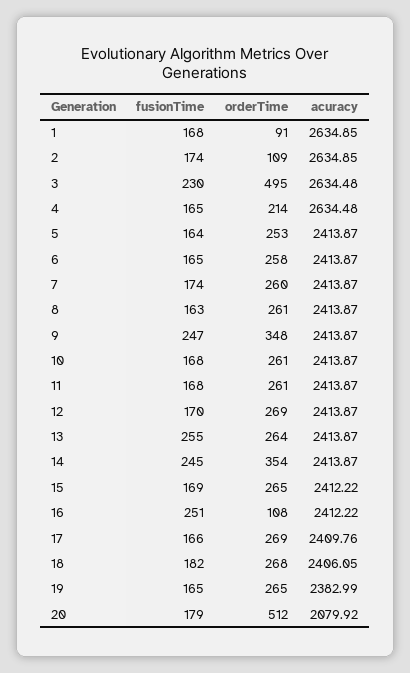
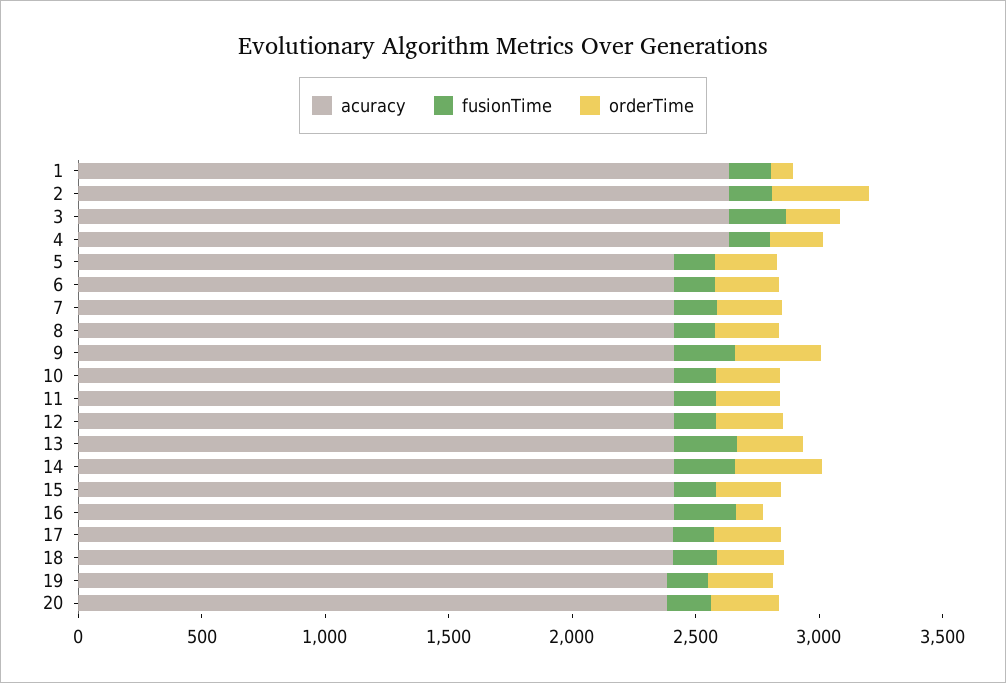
  {
    "fusionTime": {
      "1": 168,
      "2": 174,
      "3": 230,
      "4": 165,
      "5": 164,
      "6": 165,
      "7": 174,
      "8": 163,
      "9": 247,
      "10": 168,
      "11": 168,
      "12": 170,
      "13": 255,
      "14": 245,
      "15": 169,
      "16": 251,
      "17": 166,
      "18": 182,
      "19": 165,
      "20": 179
    },
    "orderTime": {
      "1": 91,
-     "2": 109,
+     "2": 400,
-     "3": 495,
+     "3": 200,
      "4": 214,
      "5": 253,
      "6": 258,
      "7": 260,
      "8": 261,
      "9": 348,
      "10": 261,
      "11": 261,
      "12": 269,
      "13": 264,
      "14": 354,
      "15": 265,
      "16": 108,
      "17": 269,
      "18": 268,
      "19": 265,
-     "20": 512
+     "20": 300
    },
    "acuracy": {
      "1": 2634.85,
      "2": 2634.85,
      "3": 2634.48,
      "4": 2634.48,
      "5": 2413.87,
      "6": 2413.87,
      "7": 2413.87,
      "8": 2413.87,
      "9": 2413.87,
      "10": 2413.87,
      "11": 2413.87,
      "12": 2413.87,
      "13": 2413.87,
      "14": 2413.87,
      "15": 2412.22,
      "16": 2412.22,
      "17": 2409.76,
      "18": 2406.05,
      "19": 2382.99,
-     "20": 2079.92
+     "20": 2400
    }
  }

